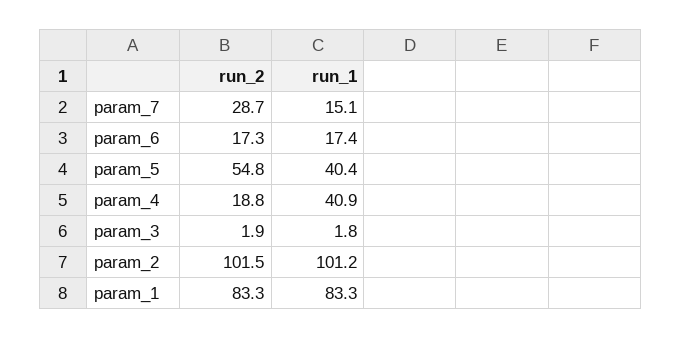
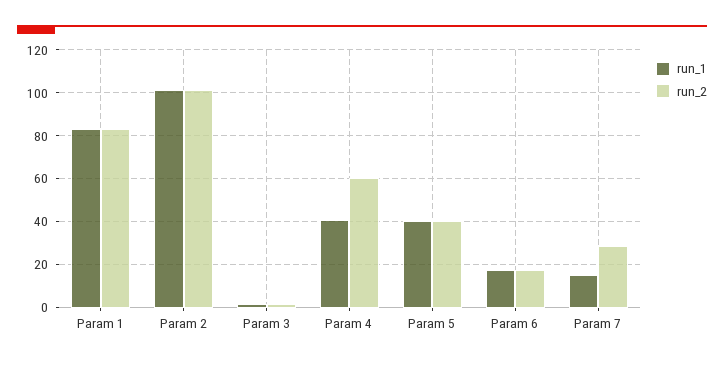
  {
    "run_2": {
      "param_7": 28.7,
      "param_6": 17.3,
-     "param_5": 54.8,
+     "param_5": 40,
-     "param_4": 18.8,
+     "param_4": 60,
      "param_3": 1.9,
      "param_2": 101.5,
      "param_1": 83.3
    },
    "run_1": {
      "param_7": 15.1,
      "param_6": 17.4,
      "param_5": 40.4,
      "param_4": 40.9,
      "param_3": 1.8,
      "param_2": 101.2,
      "param_1": 83.3
    }
  }

